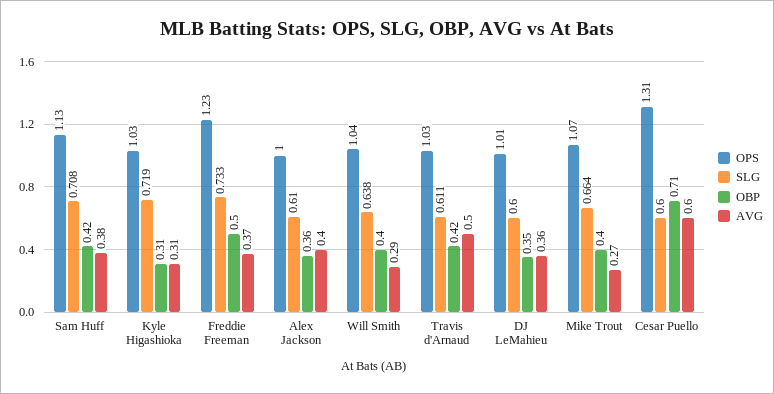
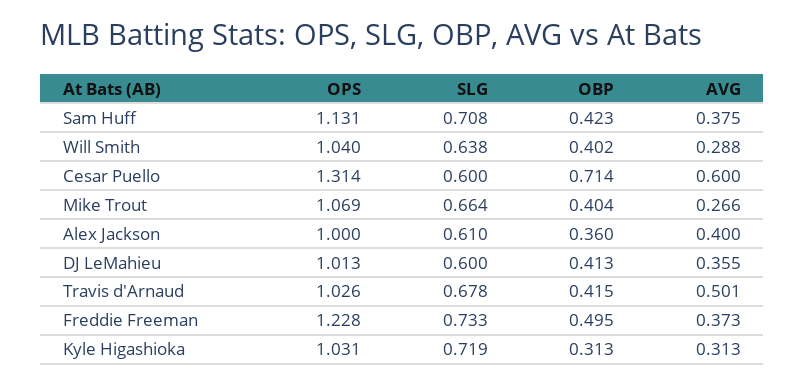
  {
    "OPS": {
      "Sam Huff": 1.131,
      "Kyle Higashioka": 1.031,
      "Freddie Freeman": 1.228,
      "Alex Jackson": 1,
      "Will Smith": 1.04,
      "Travis d'Arnaud": 1.026,
      "DJ LeMahieu": 1.013,
      "Mike Trout": 1.069,
      "Cesar Puello": 1.314
    },
    "SLG": {
      "Sam Huff": 0.708,
      "Kyle Higashioka": 0.719,
      "Freddie Freeman": 0.733,
      "Alex Jackson": 0.61,
      "Will Smith": 0.638,
-     "Travis d'Arnaud": 0.611,
+     "Travis d'Arnaud": 0.678,
      "DJ LeMahieu": 0.6,
      "Mike Trout": 0.664,
      "Cesar Puello": 0.6
    },
    "OBP": {
      "Sam Huff": 0.423,
      "Kyle Higashioka": 0.313,
      "Freddie Freeman": 0.495,
      "Alex Jackson": 0.36,
      "Will Smith": 0.402,
      "Travis d'Arnaud": 0.415,
-     "DJ LeMahieu": 0.35,
+     "DJ LeMahieu": 0.413,
      "Mike Trout": 0.404,
      "Cesar Puello": 0.714
    },
    "AVG": {
      "Sam Huff": 0.375,
      "Kyle Higashioka": 0.313,
      "Freddie Freeman": 0.373,
      "Alex Jackson": 0.4,
      "Will Smith": 0.288,
      "Travis d'Arnaud": 0.501,
      "DJ LeMahieu": 0.355,
      "Mike Trout": 0.266,
      "Cesar Puello": 0.6
    }
  }

